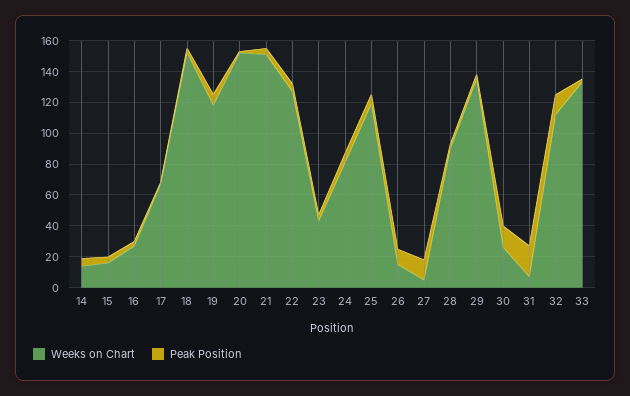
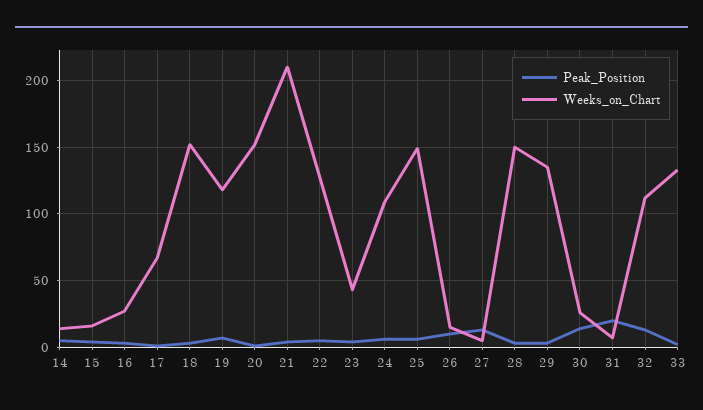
  {
    "Weeks on Chart": {
      "14": 15,
      "15": 15,
      "16": 25,
      "17": 65,
      "18": 150,
      "19": 120,
      "20": 150,
-     "21": 150,
+     "21": 210,
      "22": 125,
      "23": 45,
-     "24": 80,
+     "24": 110,
-     "25": 120,
+     "25": 150,
      "26": 15,
      "27": 5,
-     "28": 90,
+     "28": 150,
      "29": 135,
      "30": 25,
      "31": 5,
      "32": 110,
      "33": 135
    },
    "Peak Position": {
      "14": 5,
      "15": 5,
      "16": 5,
      "17": 0,
      "18": 5,
      "19": 5,
      "20": 0,
      "21": 5,
      "22": 5,
      "23": 5,
      "24": 5,
      "25": 5,
      "26": 10,
      "27": 15,
      "28": 5,
      "29": 5,
      "30": 15,
      "31": 20,
      "32": 15,
      "33": 0
    }
  }

